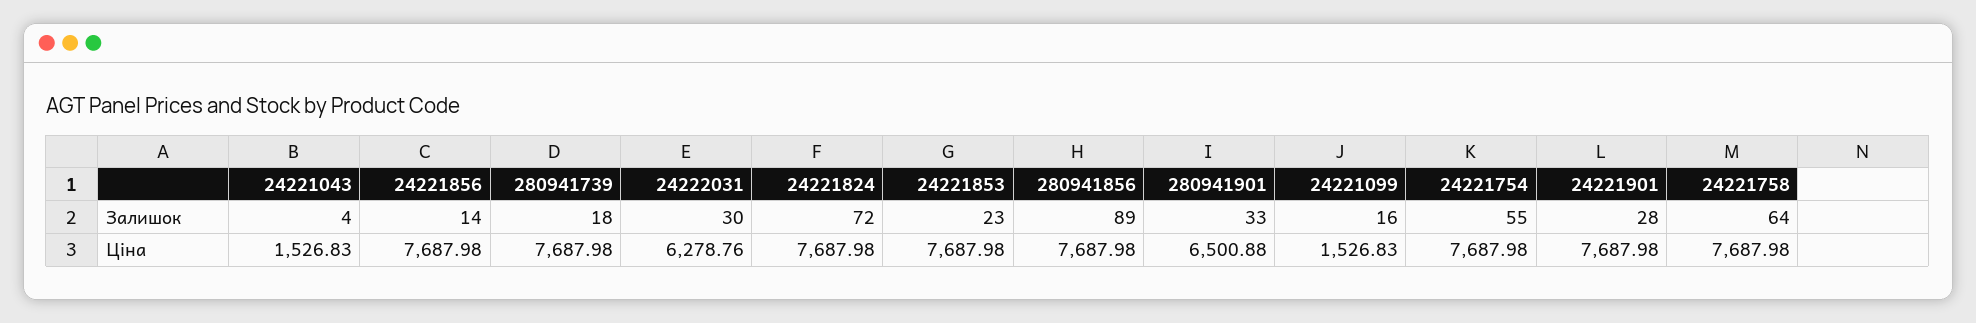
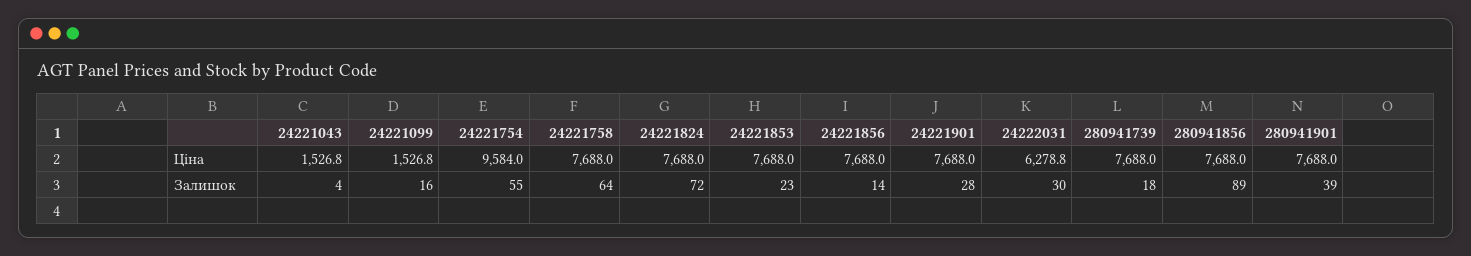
  {
    "24221043": {
      "Залишок": 4,
      "Ціна": 1526.83
    },
    "24221856": {
      "Залишок": 14,
      "Ціна": 7687.98
    },
    "280941739": {
      "Залишок": 18,
      "Ціна": 7687.98
    },
    "24222031": {
      "Залишок": 30,
      "Ціна": 6278.76
    },
    "24221824": {
      "Залишок": 72,
      "Ціна": 7687.98
    },
    "24221853": {
      "Залишок": 23,
      "Ціна": 7687.98
    },
    "280941856": {
      "Залишок": 89,
      "Ціна": 7687.98
    },
    "280941901": {
-     "Залишок": 33,
+     "Залишок": 39,
-     "Ціна": 6500.88
+     "Ціна": 7688
    },
    "24221099": {
      "Залишок": 16,
      "Ціна": 1526.83
    },
    "24221754": {
      "Залишок": 55,
-     "Ціна": 7687.98
+     "Ціна": 9584
    },
    "24221901": {
      "Залишок": 28,
      "Ціна": 7687.98
    },
    "24221758": {
      "Залишок": 64,
      "Ціна": 7687.98
    }
  }

